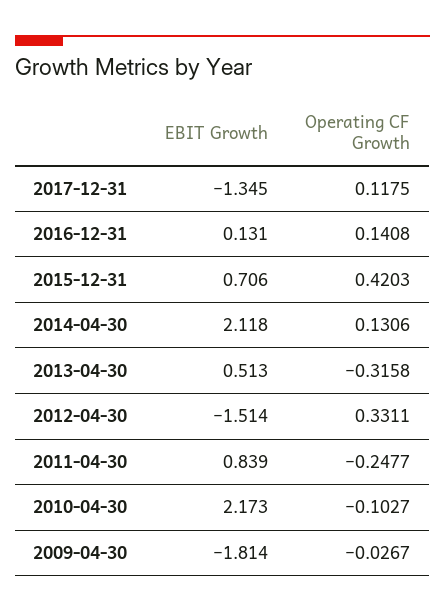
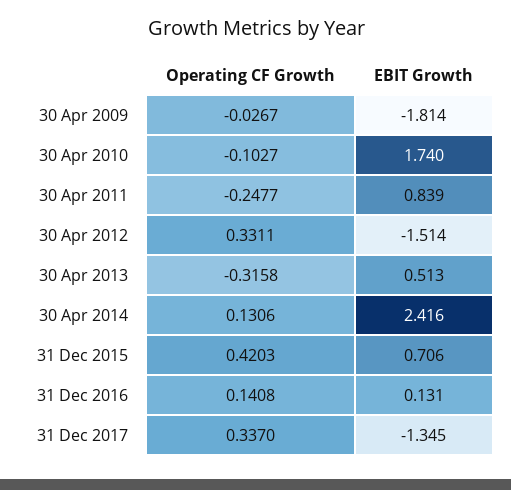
  {
    "EBIT Growth": {
      "2017-12-31": -1.345,
      "2016-12-31": 0.131,
      "2015-12-31": 0.706,
-     "2014-04-30": 2.118,
+     "2014-04-30": 2.416,
      "2013-04-30": 0.513,
      "2012-04-30": -1.514,
      "2011-04-30": 0.839,
-     "2010-04-30": 2.173,
+     "2010-04-30": 1.74,
      "2009-04-30": -1.814
    },
    "Operating CF Growth": {
-     "2017-12-31": 0.1175,
+     "2017-12-31": 0.337,
      "2016-12-31": 0.1408,
      "2015-12-31": 0.4203,
      "2014-04-30": 0.1306,
      "2013-04-30": -0.3158,
      "2012-04-30": 0.3311,
      "2011-04-30": -0.2477,
      "2010-04-30": -0.1027,
      "2009-04-30": -0.0267
    }
  }

